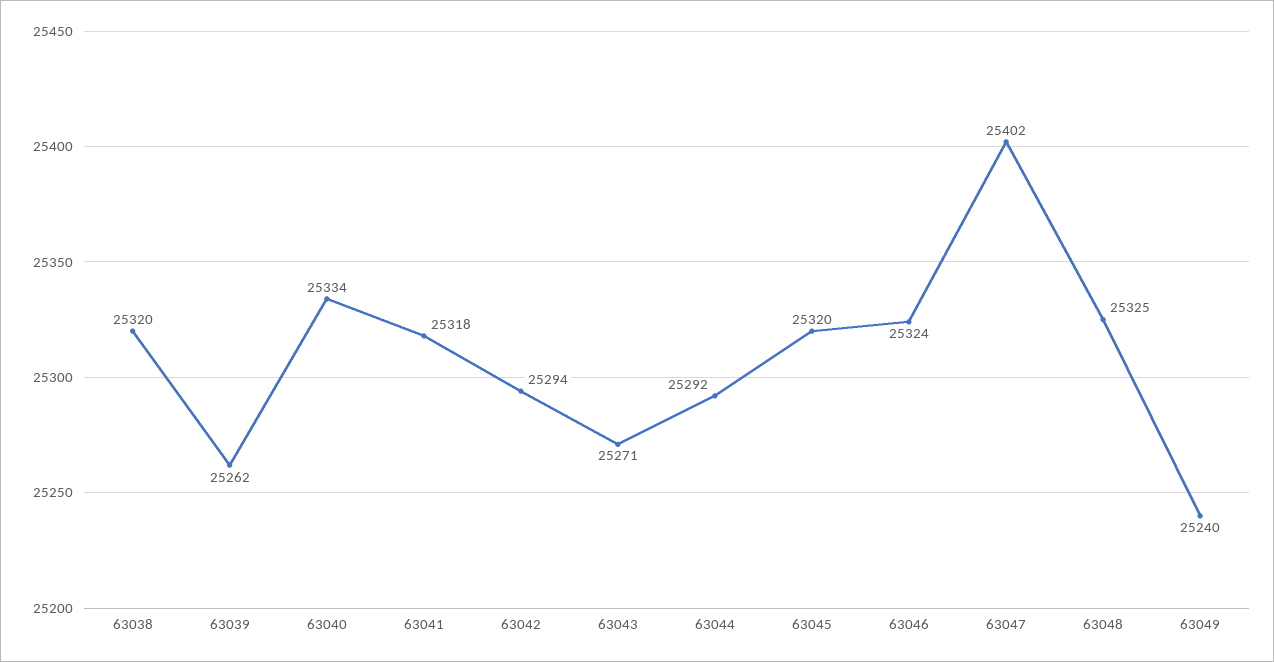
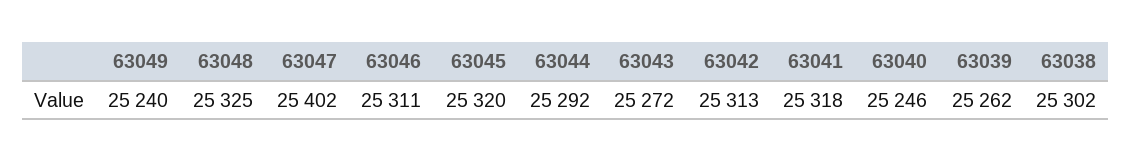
  {
-   "63038": 25320,
+   "63038": 25302,
    "63039": 25262,
-   "63040": 25334,
+   "63040": 25246,
    "63041": 25318,
-   "63042": 25294,
+   "63042": 25313,
-   "63043": 25271,
+   "63043": 25272,
    "63044": 25292,
    "63045": 25320,
-   "63046": 25324,
+   "63046": 25311,
    "63047": 25402,
    "63048": 25325,
    "63049": 25240
  }

